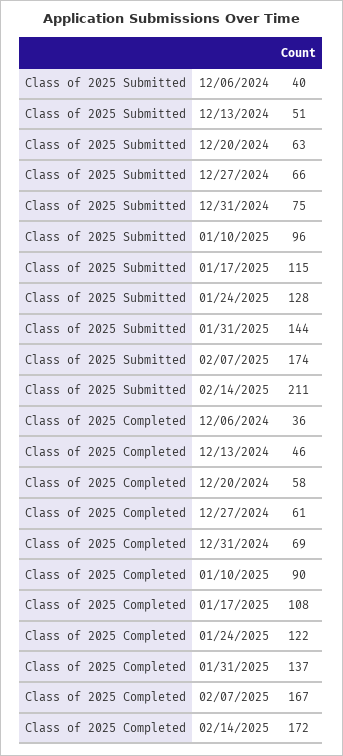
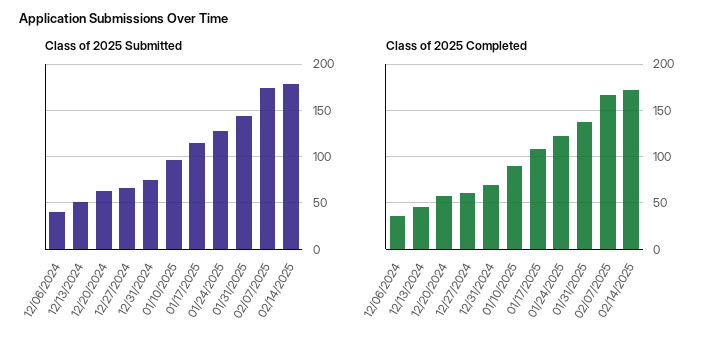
  {
    "Class of 2025 Submitted": {
      "12/06/2024": 40,
      "12/13/2024": 51,
      "12/20/2024": 63,
      "12/27/2024": 66,
      "12/31/2024": 75,
      "01/10/2025": 96,
      "01/17/2025": 115,
      "01/24/2025": 128,
      "01/31/2025": 144,
      "02/07/2025": 174,
-     "02/14/2025": 211
+     "02/14/2025": 180
    },
    "Class of 2025 Completed": {
      "12/06/2024": 36,
      "12/13/2024": 46,
      "12/20/2024": 58,
      "12/27/2024": 61,
      "12/31/2024": 69,
      "01/10/2025": 90,
      "01/17/2025": 108,
      "01/24/2025": 122,
      "01/31/2025": 137,
      "02/07/2025": 167,
      "02/14/2025": 172
    }
  }

